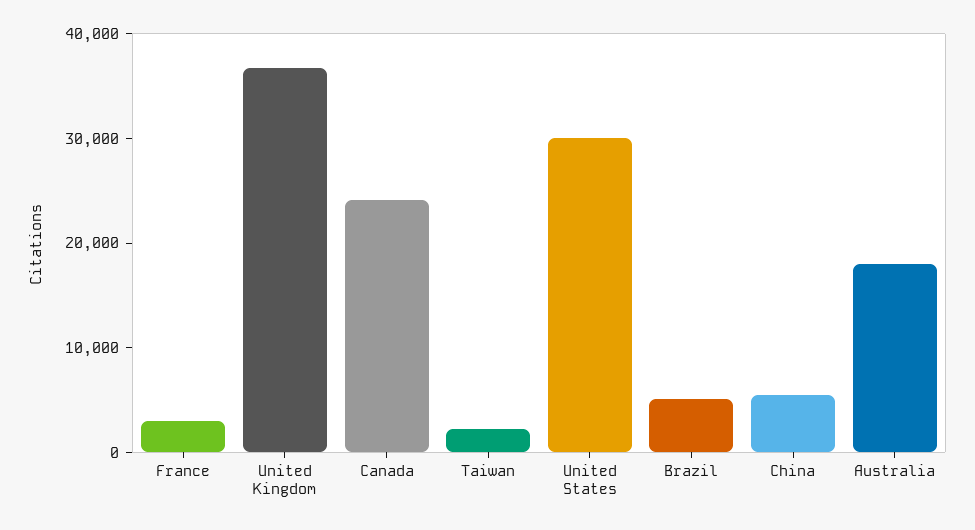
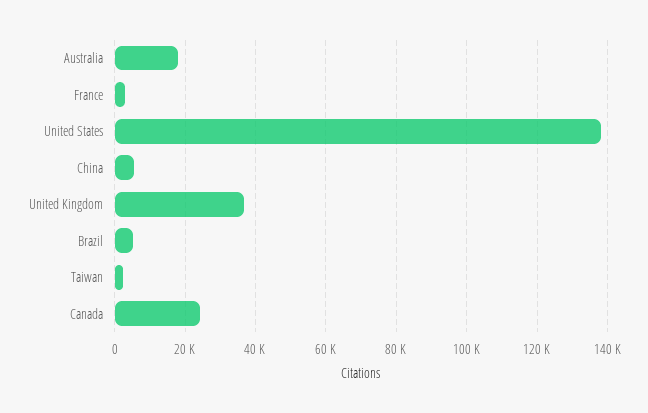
  {
    "France": 4000,
    "United Kingdom": 36000,
    "Canada": 24000,
    "Taiwan": 2000,
-   "United States": 30000,
+   "United States": 138000,
    "Brazil": 6000,
    "China": 6000,
    "Australia": 18000
  }

